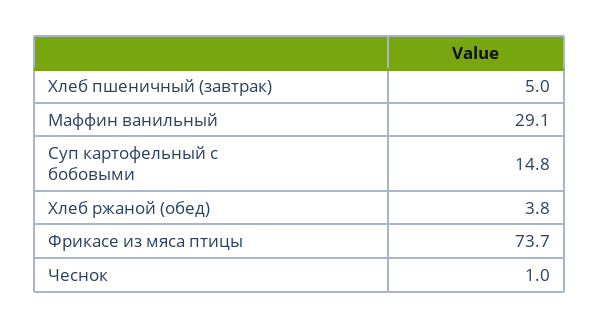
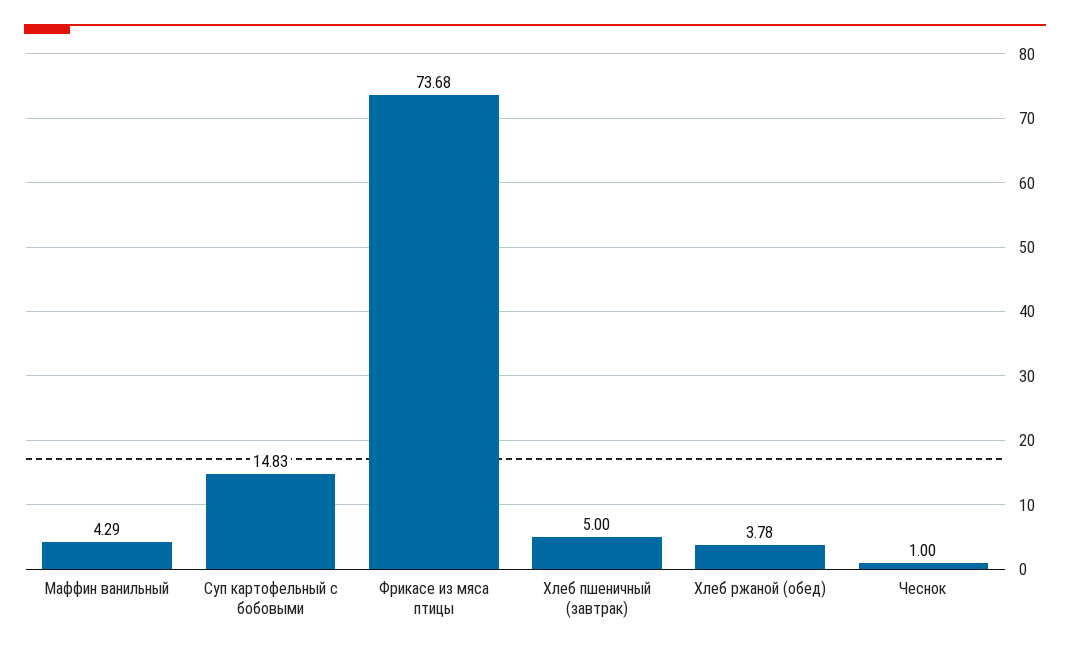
  {
    "Хлеб пшеничный (завтрак)": 5,
-   "Маффин ванильный": 29.1,
+   "Маффин ванильный": 4.29,
    "Суп картофельный с бобовыми": 14.83,
    "Хлеб ржаной (обед)": 3.78,
    "Фрикасе из мяса птицы": 73.68,
    "Чеснок": 1
  }

